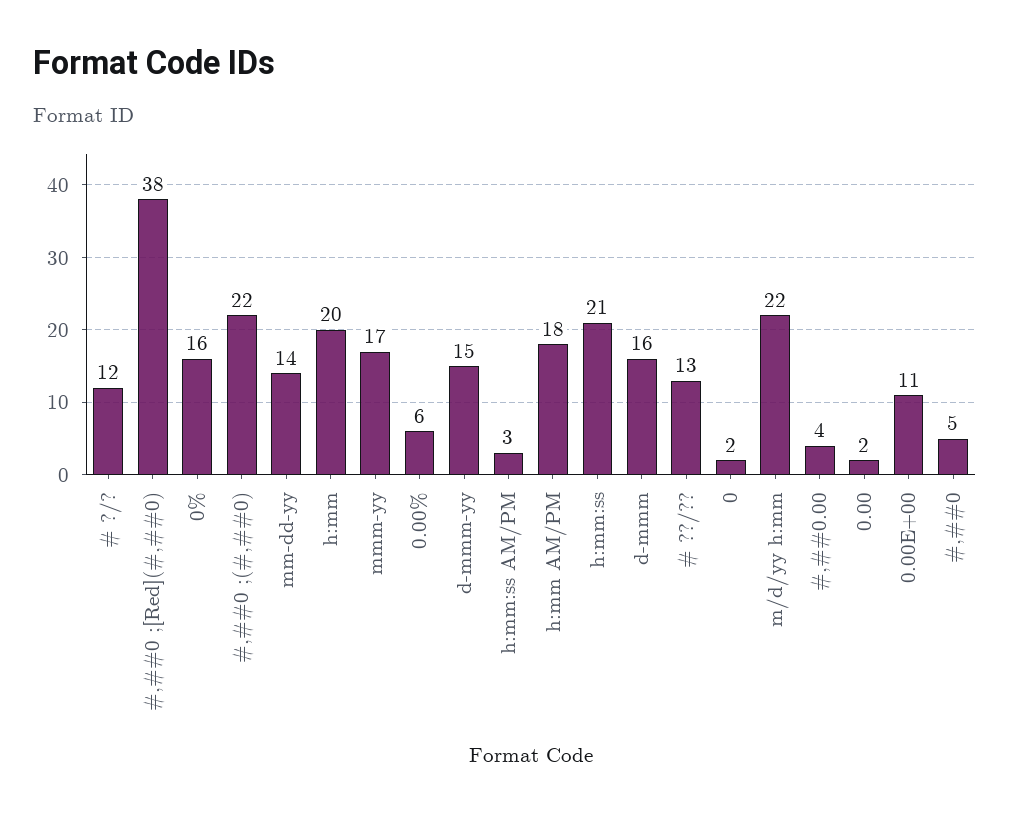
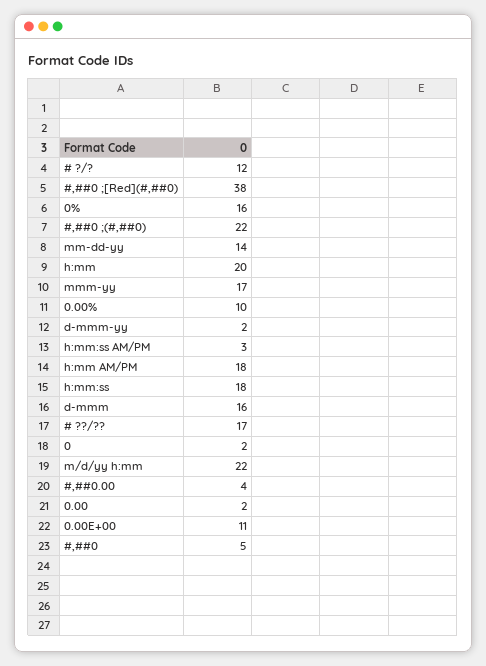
  {
    "# ?/?": 12,
    "#,##0 ;[Red](#,##0)": 38,
    "0%": 16,
    "#,##0 ;(#,##0)": 22,
    "mm-dd-yy": 14,
    "h:mm": 20,
    "mmm-yy": 17,
-   "0.00%": 6,
+   "0.00%": 10,
-   "d-mmm-yy": 15,
+   "d-mmm-yy": 2,
    "h:mm:ss AM/PM": 3,
    "h:mm AM/PM": 18,
-   "h:mm:ss": 21,
+   "h:mm:ss": 18,
    "d-mmm": 16,
-   "# ??/??": 13,
+   "# ??/??": 17,
    "0": 2,
    "m/d/yy h:mm": 22,
    "#,##0.00": 4,
    "0.00": 2,
    "0.00E+00": 11,
    "#,##0": 5
  }

